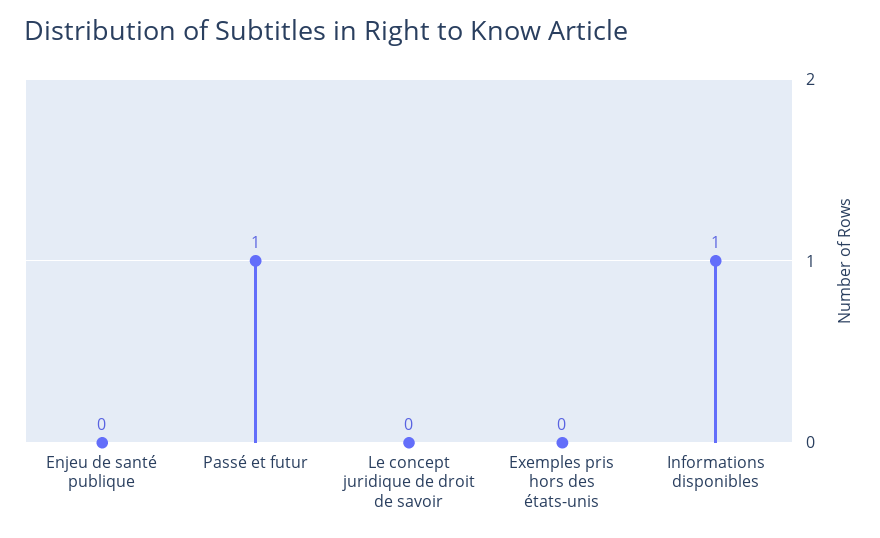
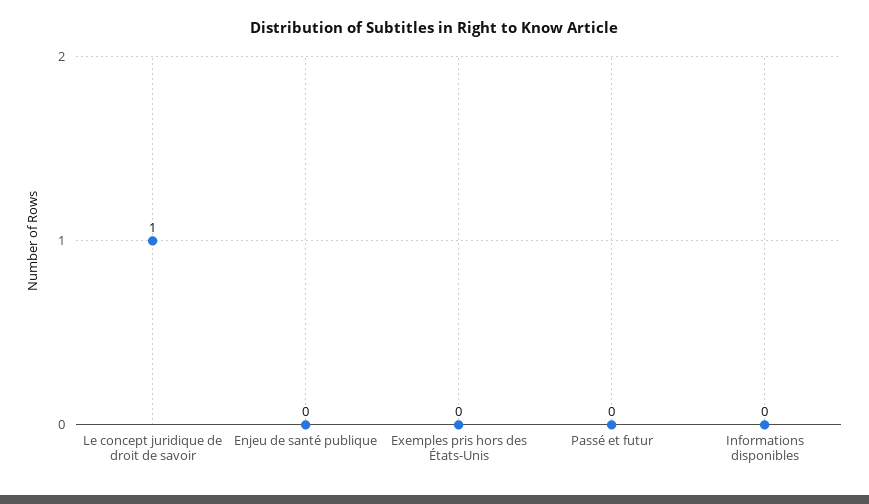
  {
    "Enjeu de santé publique": 0,
-   "Passé et futur": 1,
+   "Passé et futur": 0,
-   "Le concept juridique de droit de savoir": 0,
+   "Le concept juridique de droit de savoir": 1,
    "Exemples pris hors des états-unis": 0,
-   "Informations disponibles": 1
+   "Informations disponibles": 0
  }

